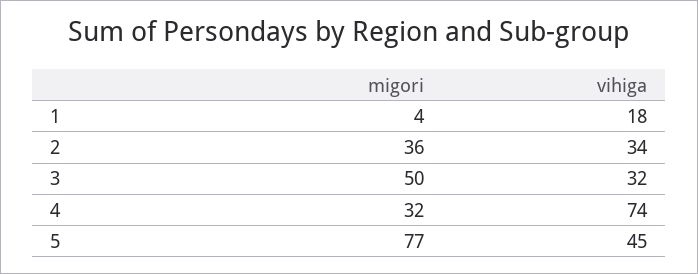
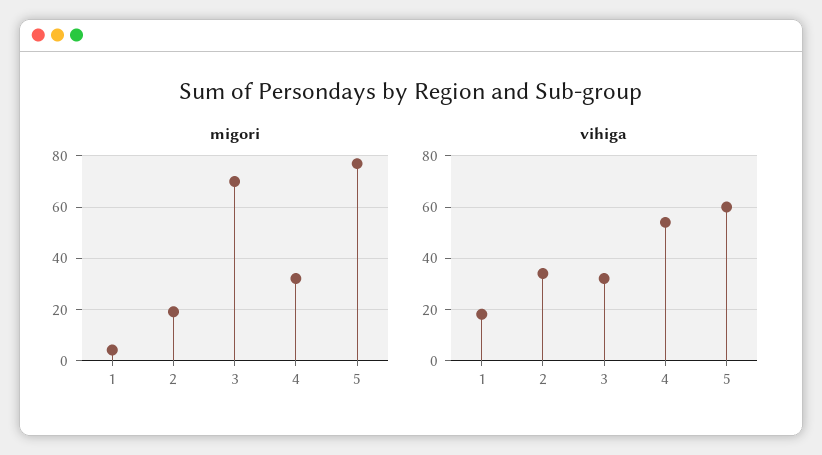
  {
    "migori": {
      "1": 4,
-     "2": 36,
+     "2": 20,
-     "3": 50,
+     "3": 70,
      "4": 32,
      "5": 77
    },
    "vihiga": {
      "1": 18,
      "2": 34,
      "3": 32,
-     "4": 74,
+     "4": 55,
-     "5": 45
+     "5": 60
    }
  }

